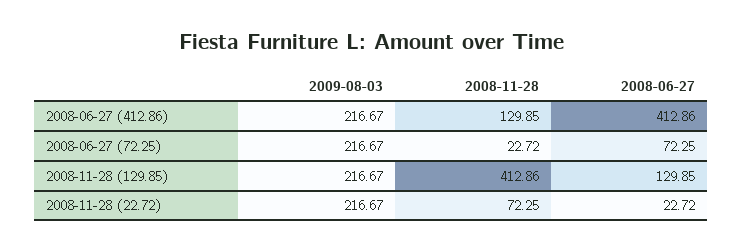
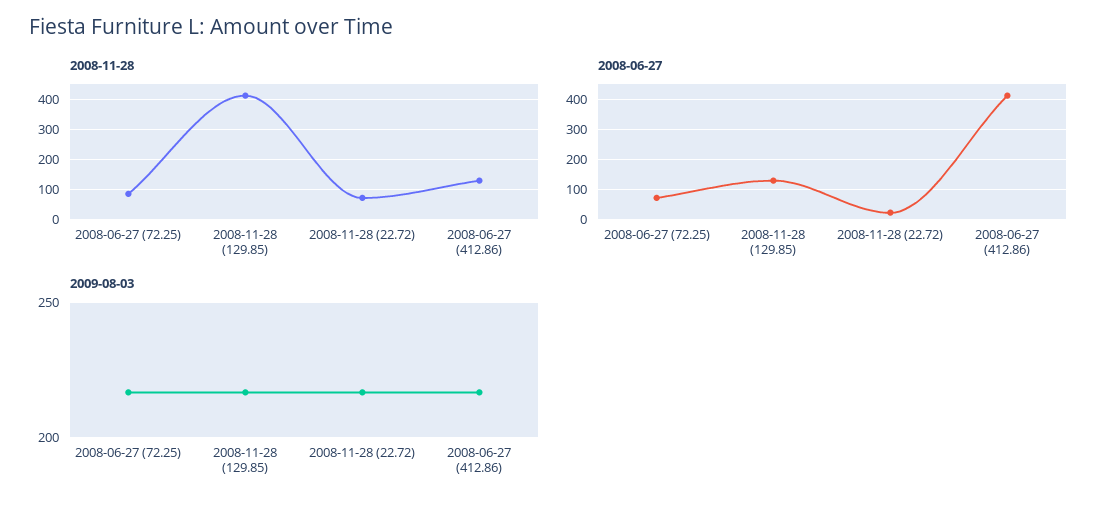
  {
    "2009-08-03": {
      "2008-06-27 (412.86)": 216.67,
      "2008-06-27 (72.25)": 216.67,
      "2008-11-28 (129.85)": 216.67,
      "2008-11-28 (22.72)": 216.67
    },
    "2008-11-28": {
      "2008-06-27 (412.86)": 129.85,
-     "2008-06-27 (72.25)": 22.72,
+     "2008-06-27 (72.25)": 80,
      "2008-11-28 (129.85)": 412.86,
      "2008-11-28 (22.72)": 72.25
    },
    "2008-06-27": {
      "2008-06-27 (412.86)": 412.86,
      "2008-06-27 (72.25)": 72.25,
      "2008-11-28 (129.85)": 129.85,
      "2008-11-28 (22.72)": 22.72
    }
  }

